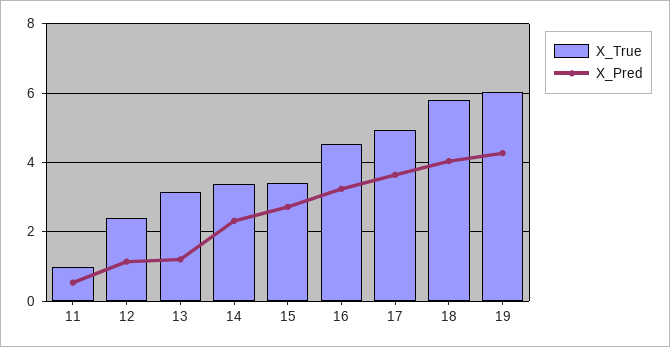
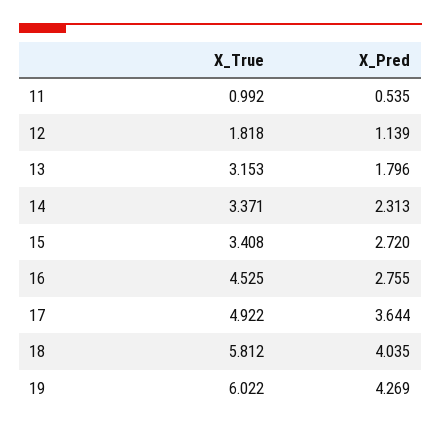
  {
    "X_True": {
      "11": 0.992,
-     "12": 2.4,
+     "12": 1.818,
      "13": 3.153,
      "14": 3.371,
      "15": 3.408,
      "16": 4.525,
      "17": 4.922,
      "18": 5.812,
      "19": 6.022
    },
    "X_Pred": {
      "11": 0.535,
      "12": 1.139,
-     "13": 1.2,
+     "13": 1.796,
      "14": 2.313,
      "15": 2.72,
-     "16": 3.2,
+     "16": 2.755,
      "17": 3.644,
      "18": 4.035,
      "19": 4.269
    }
  }

